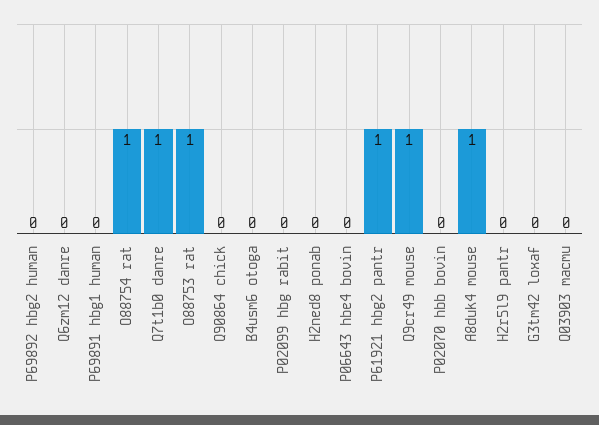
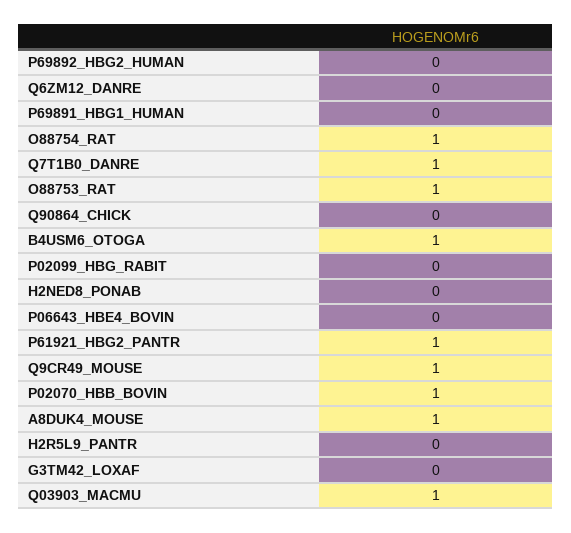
  {
    "P69892 hbg2 human": 0,
    "Q6zm12 danre": 0,
    "P69891 hbg1 human": 0,
    "O88754 rat": 1,
    "Q7t1b0 danre": 1,
    "O88753 rat": 1,
    "Q90864 chick": 0,
-   "B4usm6 otoga": 0,
+   "B4usm6 otoga": 1,
    "P02099 hbg rabit": 0,
    "H2ned8 ponab": 0,
    "P06643 hbe4 bovin": 0,
    "P61921 hbg2 pantr": 1,
    "Q9cr49 mouse": 1,
-   "P02070 hbb bovin": 0,
+   "P02070 hbb bovin": 1,
    "A8duk4 mouse": 1,
    "H2r5l9 pantr": 0,
    "G3tm42 loxaf": 0,
-   "Q03903 macmu": 0
+   "Q03903 macmu": 1
  }

